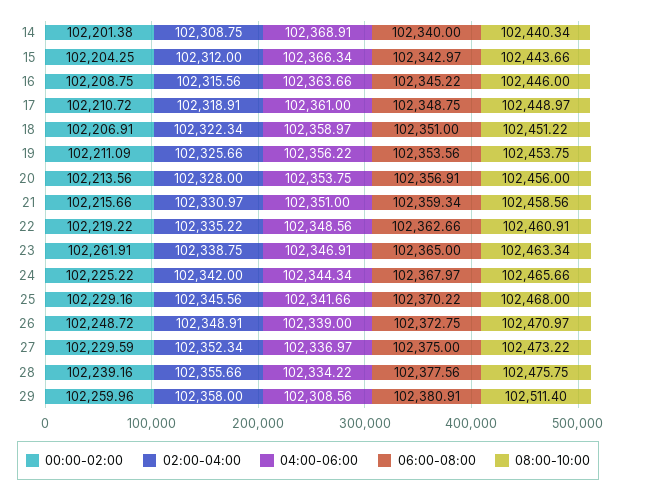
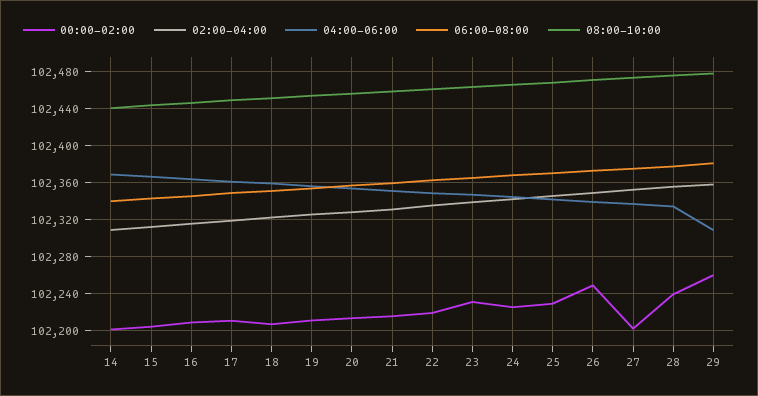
  {
    "00:00-02:00": {
      "14": 102201.38,
      "15": 102204.25,
      "16": 102208.75,
      "17": 102210.72,
      "18": 102206.91,
      "19": 102211.09,
      "20": 102213.56,
      "21": 102215.66,
      "22": 102219.22,
-     "23": 102261.91,
+     "23": 102230,
      "24": 102225.22,
      "25": 102229.16,
      "26": 102248.72,
-     "27": 102229.59,
+     "27": 102200,
      "28": 102239.16,
      "29": 102259.96
    },
    "02:00-04:00": {
      "14": 102308.75,
      "15": 102312,
      "16": 102315.56,
      "17": 102318.91,
      "18": 102322.34,
      "19": 102325.66,
      "20": 102328,
      "21": 102330.97,
      "22": 102335.22,
      "23": 102338.75,
      "24": 102342,
      "25": 102345.56,
      "26": 102348.91,
      "27": 102352.34,
      "28": 102355.66,
      "29": 102358
    },
    "04:00-06:00": {
      "14": 102368.91,
      "15": 102366.34,
      "16": 102363.66,
      "17": 102361,
      "18": 102358.97,
      "19": 102356.22,
      "20": 102353.75,
      "21": 102351,
      "22": 102348.56,
      "23": 102346.91,
      "24": 102344.34,
      "25": 102341.66,
      "26": 102339,
      "27": 102336.97,
      "28": 102334.22,
      "29": 102308.56
    },
    "06:00-08:00": {
      "14": 102340,
      "15": 102342.97,
      "16": 102345.22,
      "17": 102348.75,
      "18": 102351,
      "19": 102353.56,
      "20": 102356.91,
      "21": 102359.34,
      "22": 102362.66,
      "23": 102365,
      "24": 102367.97,
      "25": 102370.22,
      "26": 102372.75,
      "27": 102375,
      "28": 102377.56,
      "29": 102380.91
    },
    "08:00-10:00": {
      "14": 102440.34,
      "15": 102443.66,
      "16": 102446,
      "17": 102448.97,
      "18": 102451.22,
      "19": 102453.75,
      "20": 102456,
      "21": 102458.56,
      "22": 102460.91,
      "23": 102463.34,
      "24": 102465.66,
      "25": 102468,
      "26": 102470.97,
      "27": 102473.22,
      "28": 102475.75,
-     "29": 102511.4
+     "29": 102480
    }
  }

